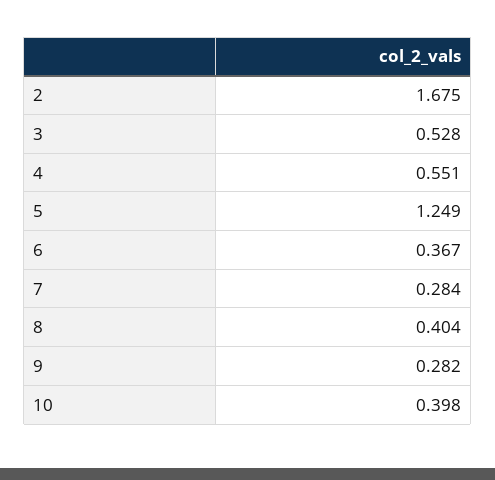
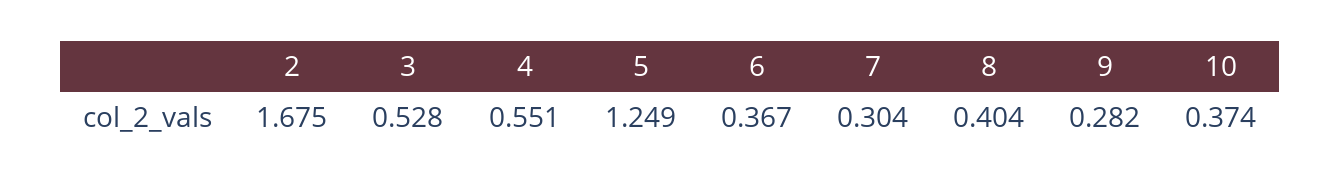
  {
    "2": 1.675,
    "3": 0.528,
    "4": 0.551,
    "5": 1.249,
    "6": 0.367,
-   "7": 0.284,
+   "7": 0.304,
    "8": 0.404,
    "9": 0.282,
-   "10": 0.398
+   "10": 0.374
  }

